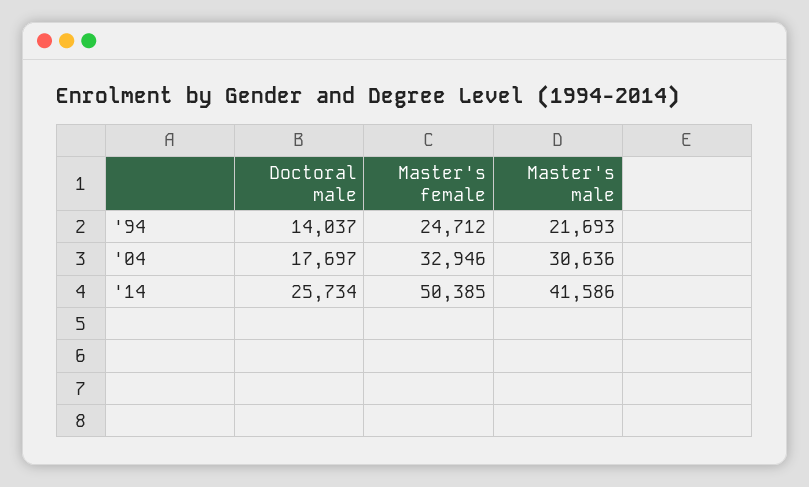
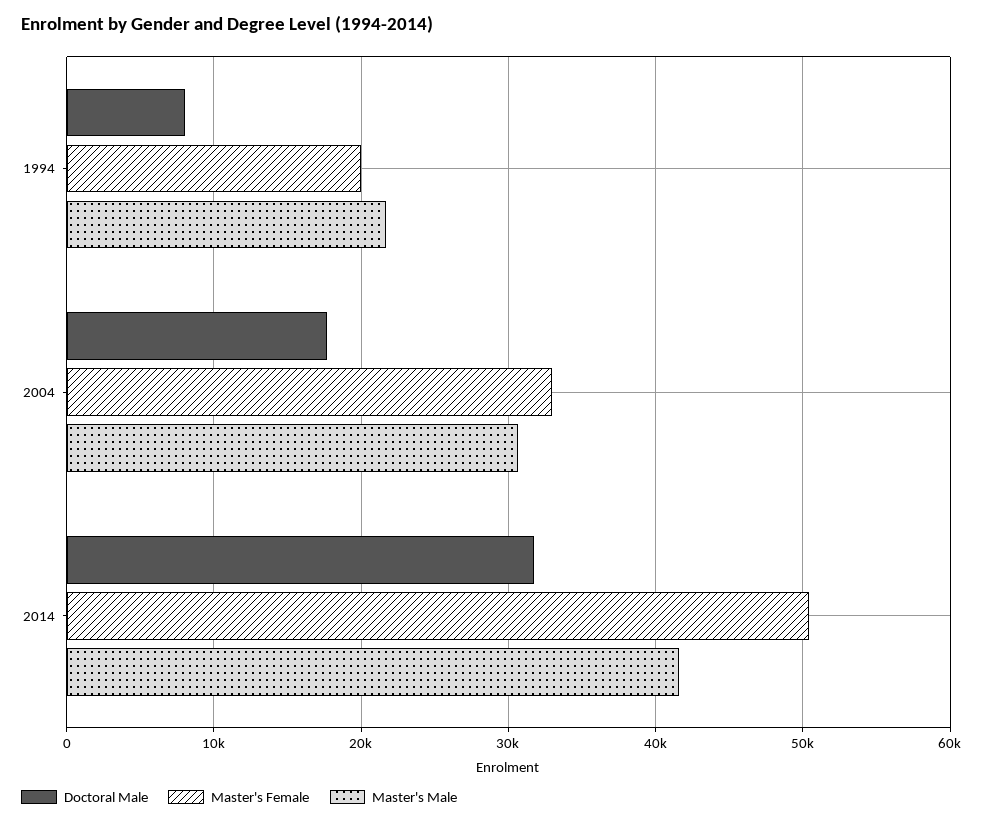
  {
    "Doctoral male": {
-     "'94": 14037,
+     "'94": 8000,
      "'04": 17697,
-     "'14": 25734
+     "'14": 32000
    },
    "Master's female": {
-     "'94": 24712,
+     "'94": 20000,
      "'04": 32946,
      "'14": 50385
    },
    "Master's male": {
      "'94": 21693,
      "'04": 30636,
      "'14": 41586
    }
  }

